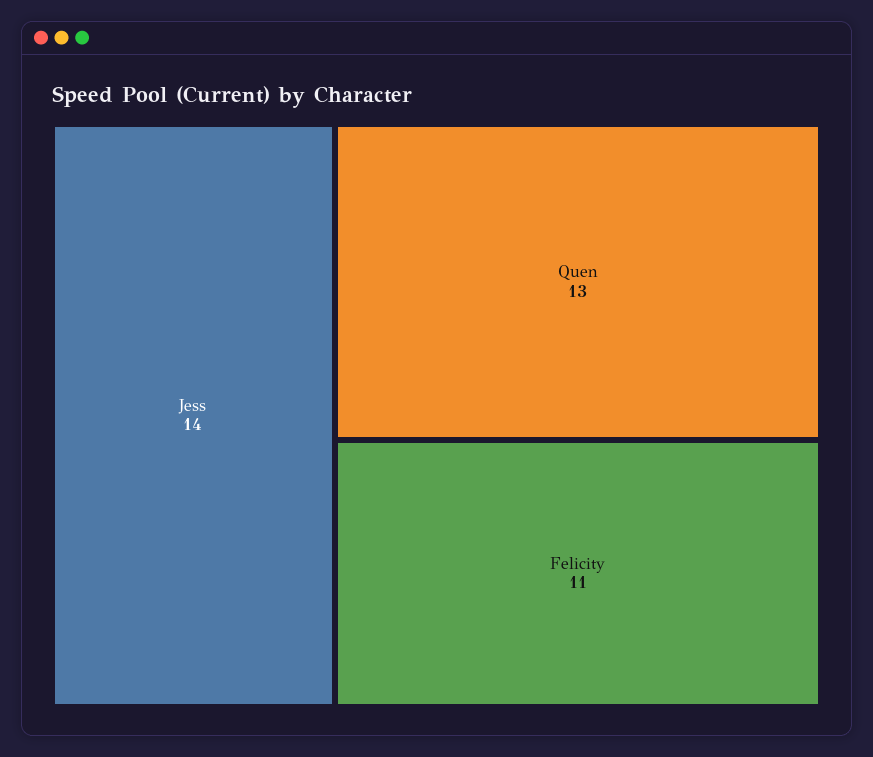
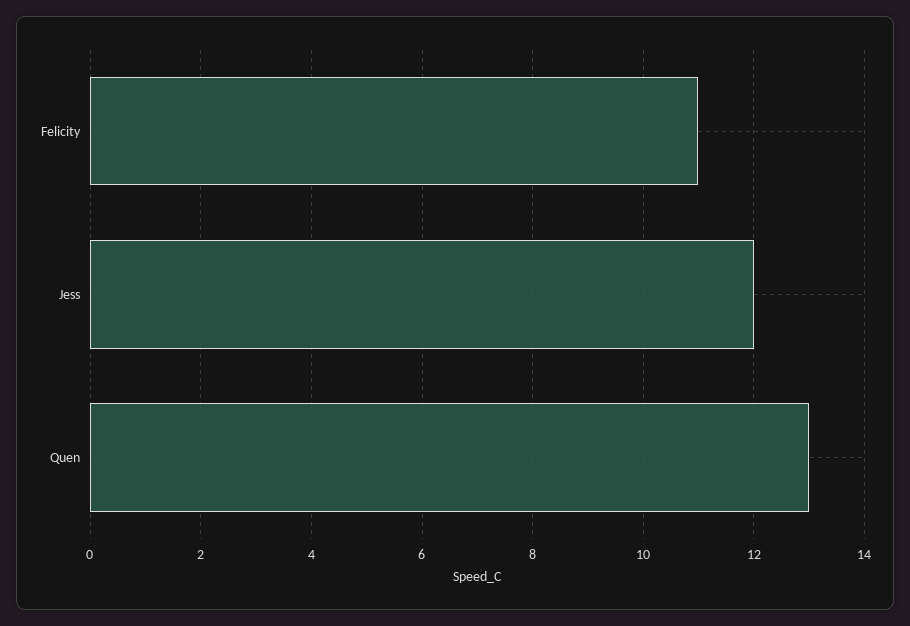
  {
-   "Jess": 14,
+   "Jess": 12,
    "Quen": 13,
    "Felicity": 11
  }

